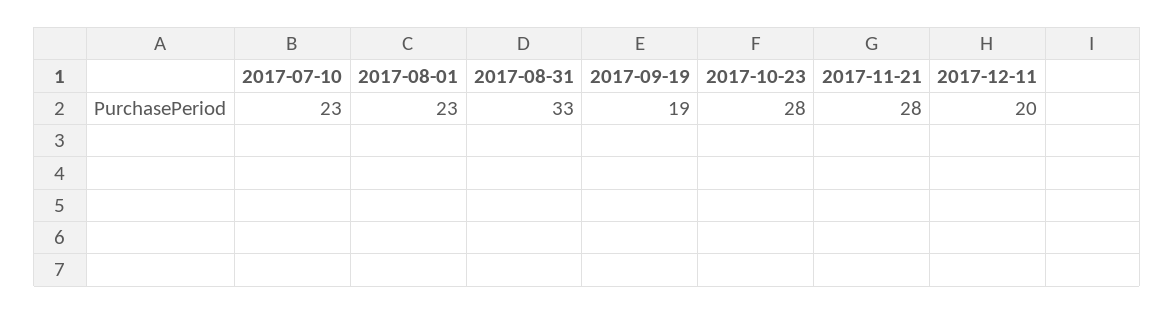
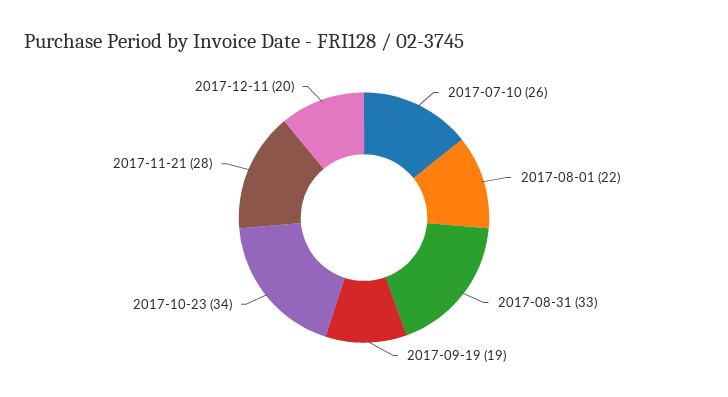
  {
-   "2017-07-10": 23,
+   "2017-07-10": 26,
-   "2017-08-01": 23,
+   "2017-08-01": 22,
    "2017-08-31": 33,
    "2017-09-19": 19,
-   "2017-10-23": 28,
+   "2017-10-23": 34,
    "2017-11-21": 28,
    "2017-12-11": 20
  }

